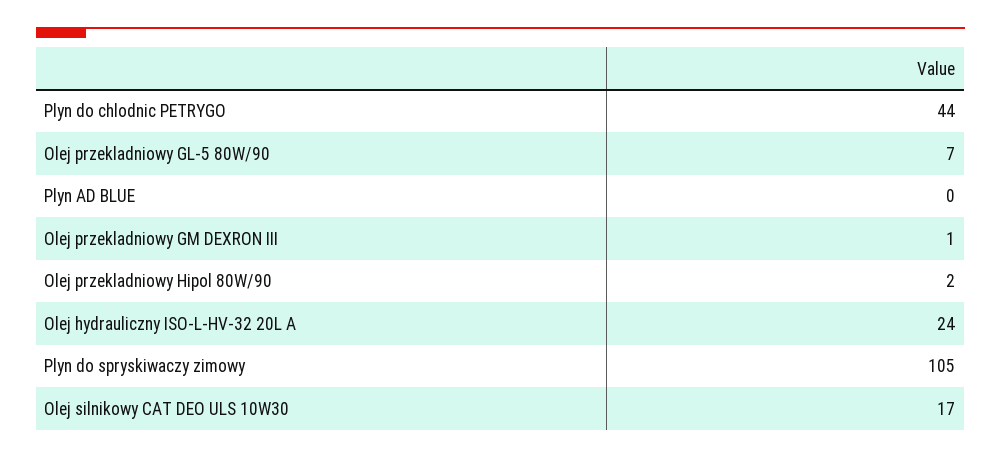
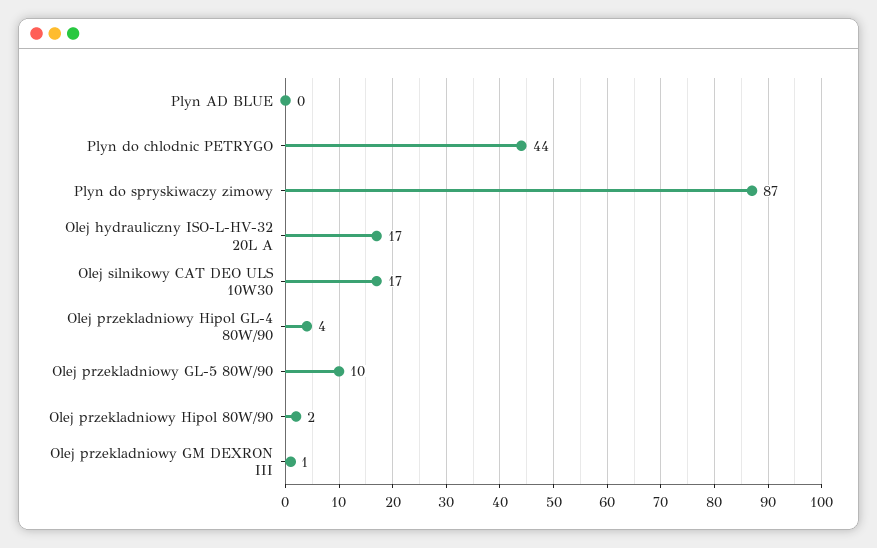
  {
    "Plyn do chlodnic PETRYGO": 44,
-   "Olej przekladniowy GL-5 80W/90": 7,
+   "Olej przekladniowy GL-5 80W/90": 10,
    "Plyn AD BLUE": 0,
    "Olej przekladniowy GM DEXRON III": 1,
    "Olej przekladniowy Hipol 80W/90": 2,
-   "Olej hydrauliczny ISO-L-HV-32 20L A": 24,
+   "Olej hydrauliczny ISO-L-HV-32 20L A": 17,
-   "Plyn do spryskiwaczy zimowy": 105,
+   "Plyn do spryskiwaczy zimowy": 87,
-   "Olej silnikowy CAT DEO ULS 10W30": 17
+   "Olej silnikowy CAT DEO ULS 10W30": 17,
+   "Olej przekladniowy Hipol GL-4 80W/90": 4
  }

